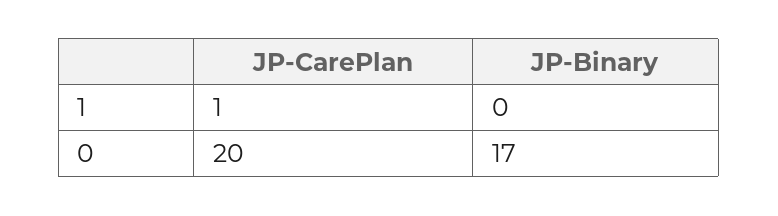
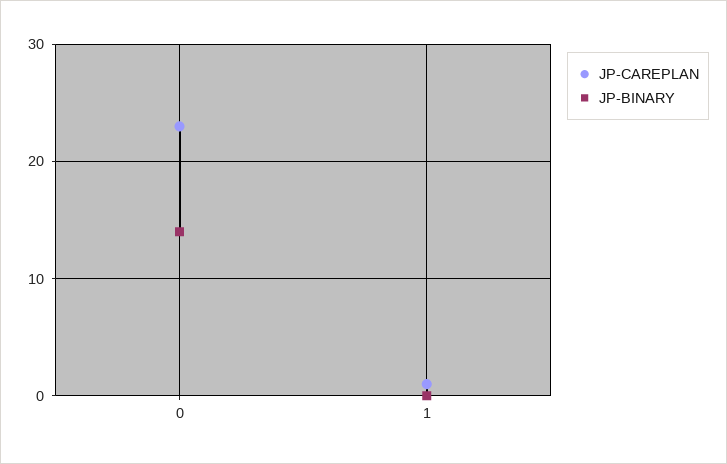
  {
    "JP-CarePlan": {
      "1": 1,
-     "0": 20
+     "0": 23
    },
    "JP-Binary": {
      "1": 0,
-     "0": 17
+     "0": 14
    }
  }

